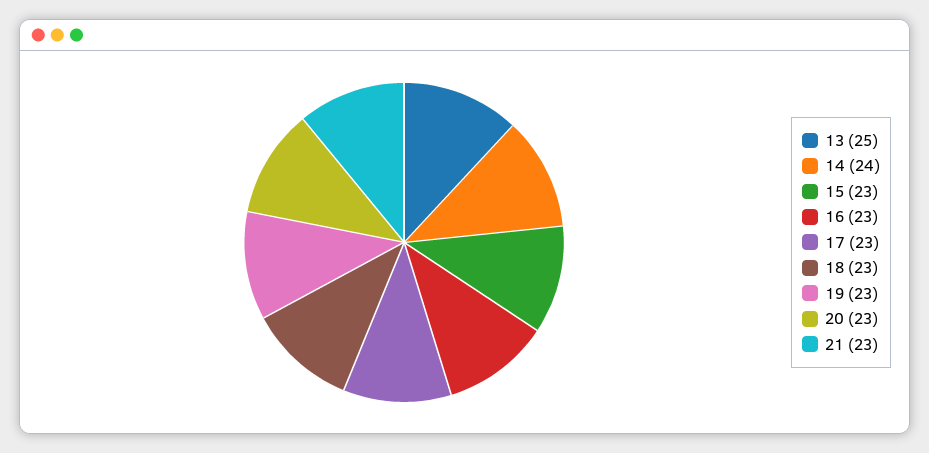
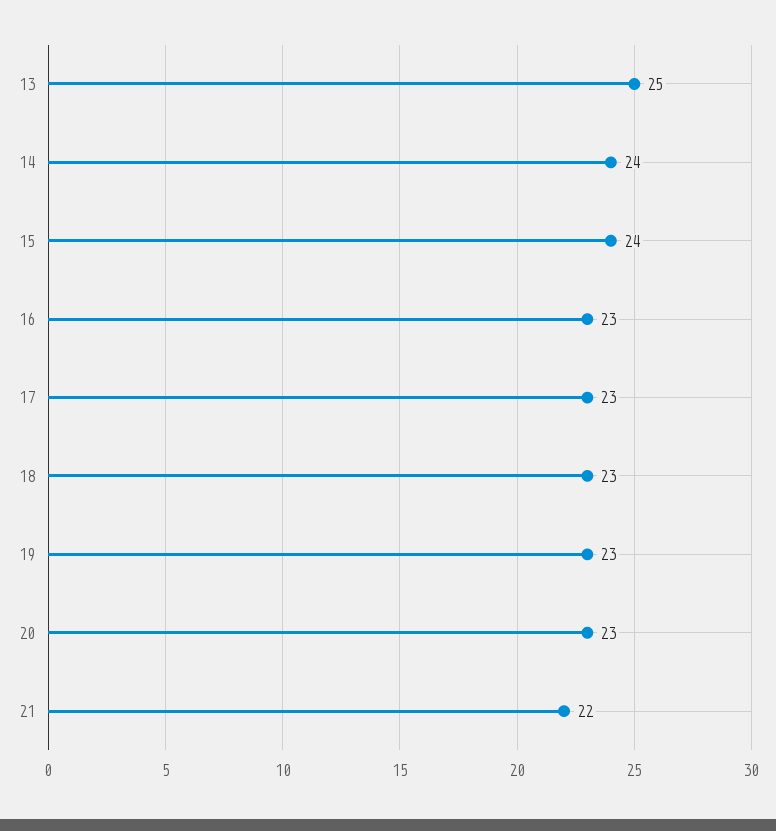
  {
    "13": 25,
    "14": 24,
-   "15": 23,
+   "15": 24,
    "16": 23,
    "17": 23,
    "18": 23,
    "19": 23,
    "20": 23,
-   "21": 23
+   "21": 22
  }

